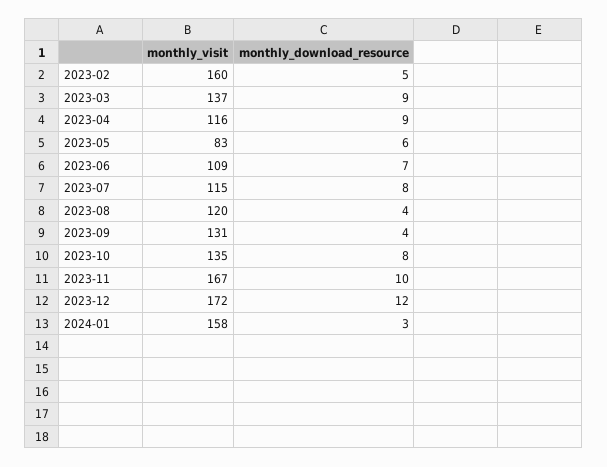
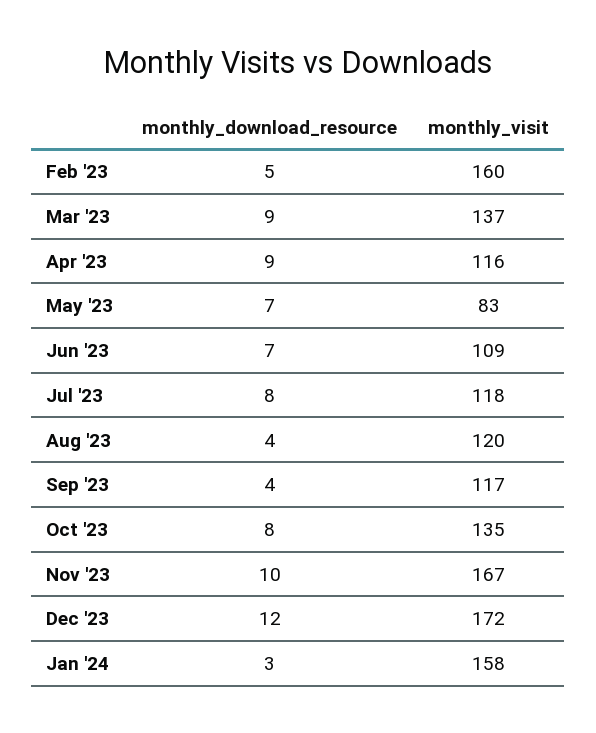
  {
    "monthly_visit": {
      "2023-02": 160,
      "2023-03": 137,
      "2023-04": 116,
      "2023-05": 83,
      "2023-06": 109,
-     "2023-07": 115,
+     "2023-07": 118,
      "2023-08": 120,
-     "2023-09": 131,
+     "2023-09": 117,
      "2023-10": 135,
      "2023-11": 167,
      "2023-12": 172,
      "2024-01": 158
    },
    "monthly_download_resource": {
      "2023-02": 5,
      "2023-03": 9,
      "2023-04": 9,
-     "2023-05": 6,
+     "2023-05": 7,
      "2023-06": 7,
      "2023-07": 8,
      "2023-08": 4,
      "2023-09": 4,
      "2023-10": 8,
      "2023-11": 10,
      "2023-12": 12,
      "2024-01": 3
    }
  }

